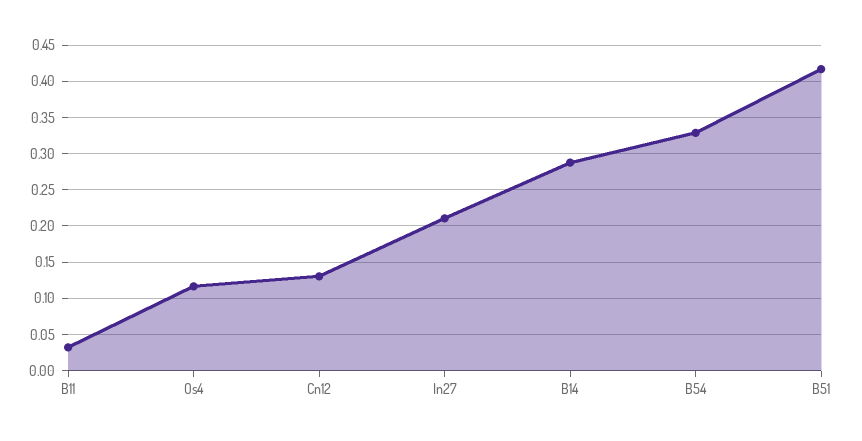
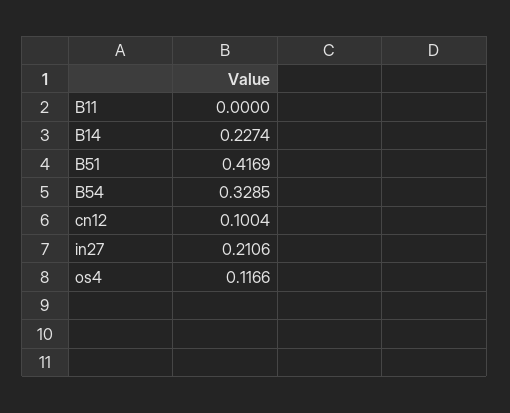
  {
-   "B11": 0.03,
+   "B11": 0,
    "Os4": 0.1166,
-   "Cn12": 0.13,
+   "Cn12": 0.1004,
    "In27": 0.2106,
-   "B14": 0.29,
+   "B14": 0.2274,
    "B54": 0.3285,
    "B51": 0.4169
  }

